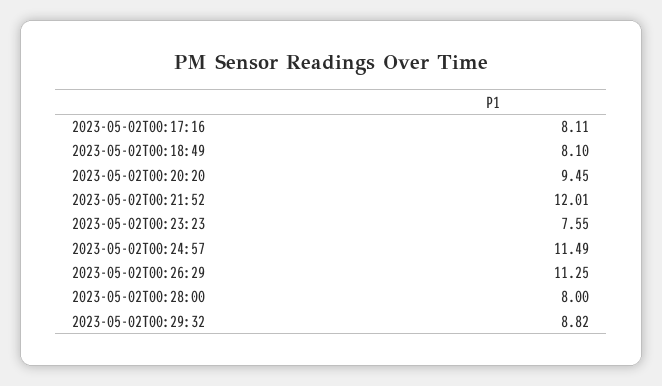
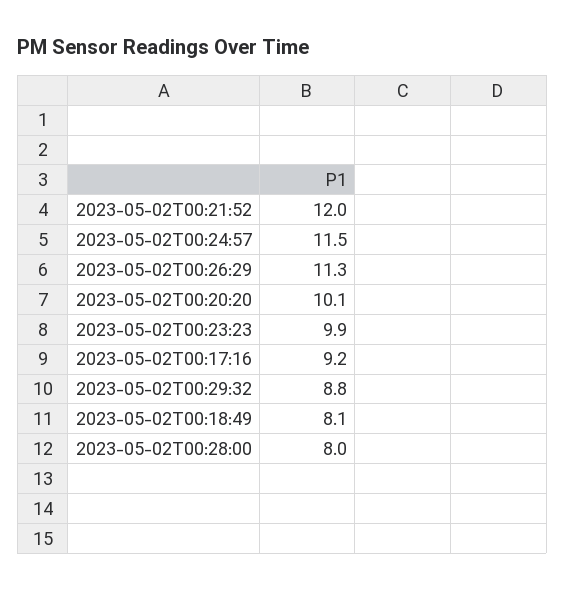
  {
-   "2023-05-02T00:17:16": 8.11,
+   "2023-05-02T00:17:16": 9.2,
    "2023-05-02T00:18:49": 8.1,
-   "2023-05-02T00:20:20": 9.45,
+   "2023-05-02T00:20:20": 10.1,
    "2023-05-02T00:21:52": 12.01,
-   "2023-05-02T00:23:23": 7.55,
+   "2023-05-02T00:23:23": 9.9,
    "2023-05-02T00:24:57": 11.49,
    "2023-05-02T00:26:29": 11.25,
    "2023-05-02T00:28:00": 8,
    "2023-05-02T00:29:32": 8.82
  }

